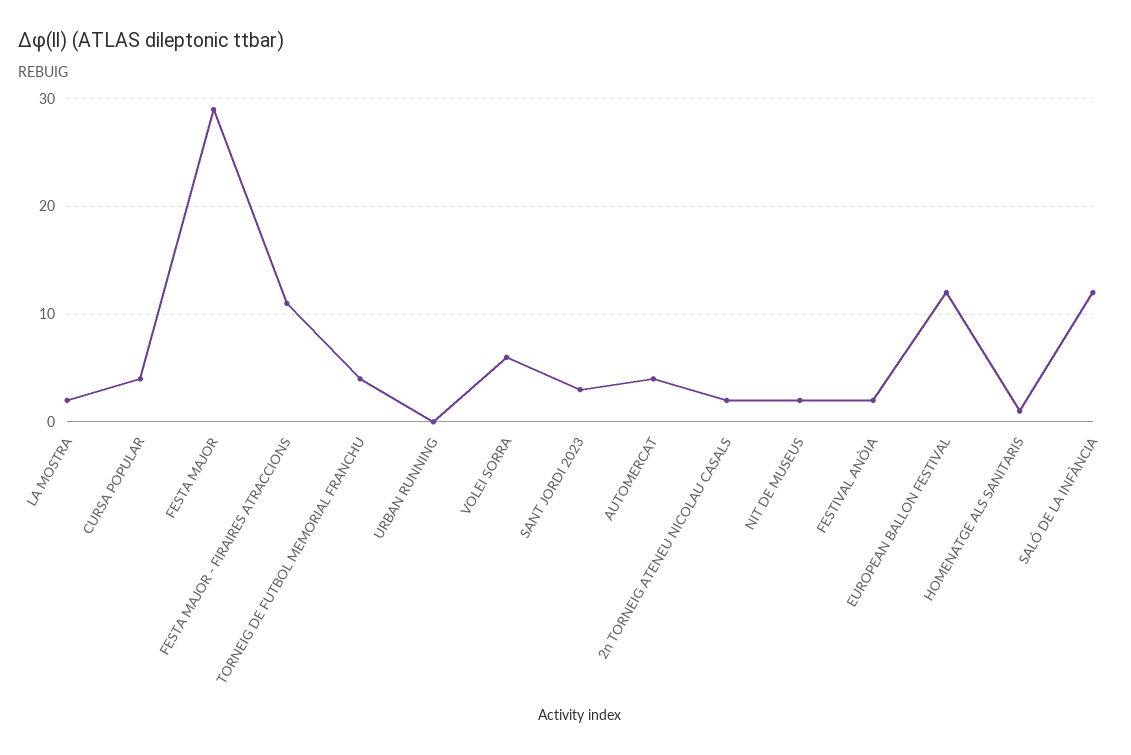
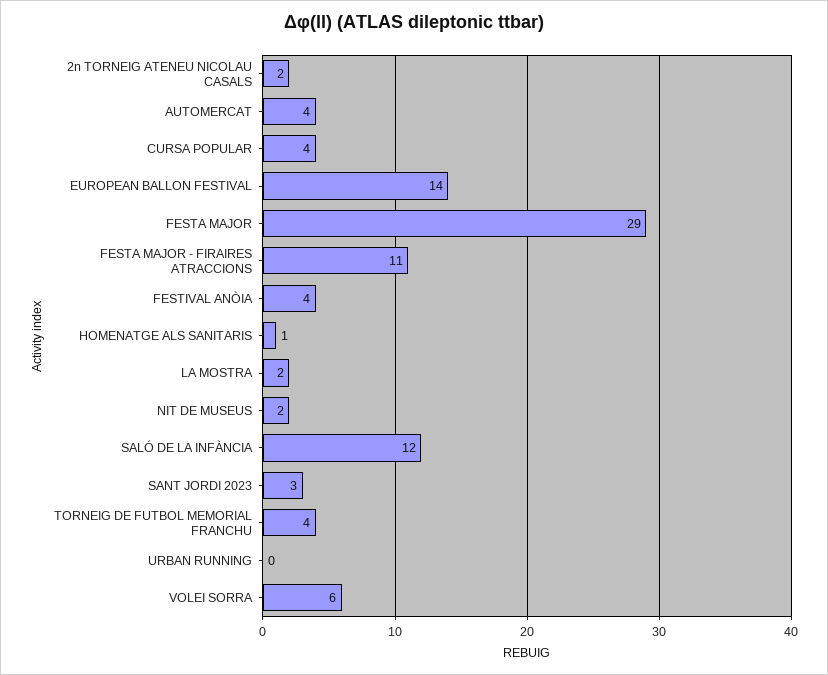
  {
    "LA MOSTRA": 2,
    "CURSA POPULAR": 4,
    "FESTA MAJOR": 29,
    "FESTA MAJOR - FIRAIRES ATRACCIONS": 11,
    "TORNEIG DE FUTBOL MEMORIAL FRANCHU": 4,
    "URBAN RUNNING": 0,
    "VOLEI SORRA": 6,
    "SANT JORDI 2023": 3,
    "AUTOMERCAT": 4,
    "2n TORNEIG ATENEU NICOLAU CASALS": 2,
    "NIT DE MUSEUS": 2,
-   "FESTIVAL ANÒIA": 2,
+   "FESTIVAL ANÒIA": 4,
-   "EUROPEAN BALLON FESTIVAL": 12,
+   "EUROPEAN BALLON FESTIVAL": 14,
    "HOMENATGE ALS SANITARIS": 1,
    "SALÓ DE LA INFÀNCIA": 12
  }

